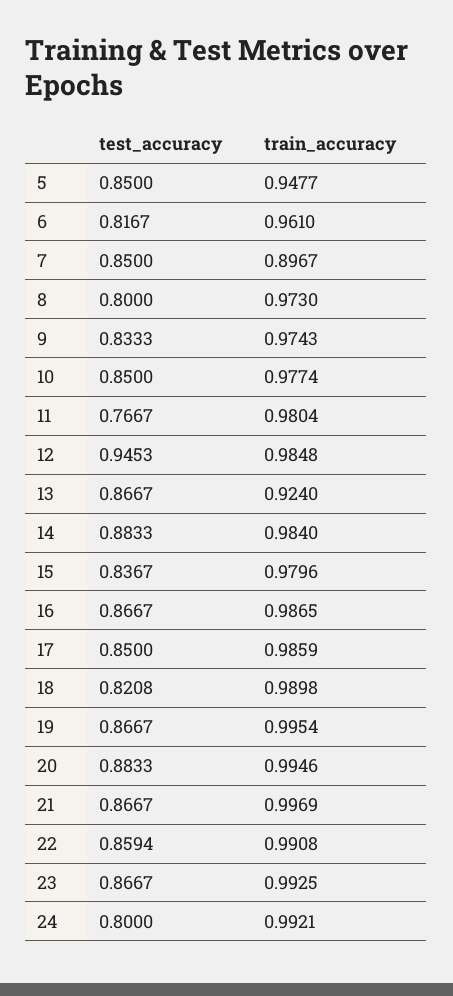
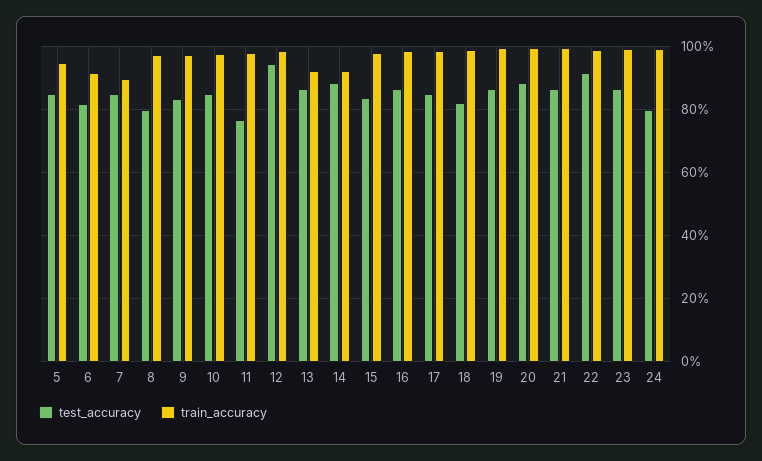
  {
    "test_accuracy": {
      "5": 0.85,
      "6": 0.8167,
      "7": 0.85,
      "8": 0.8,
      "9": 0.8333,
      "10": 0.85,
      "11": 0.7667,
      "12": 0.9453,
      "13": 0.8667,
      "14": 0.8833,
      "15": 0.8367,
      "16": 0.8667,
      "17": 0.85,
      "18": 0.8208,
      "19": 0.8667,
      "20": 0.8833,
      "21": 0.8667,
-     "22": 0.8594,
+     "22": 0.92,
      "23": 0.8667,
      "24": 0.8
    },
    "train_accuracy": {
      "5": 0.9477,
-     "6": 0.961,
+     "6": 0.92,
      "7": 0.8967,
      "8": 0.973,
      "9": 0.9743,
      "10": 0.9774,
      "11": 0.9804,
      "12": 0.9848,
      "13": 0.924,
-     "14": 0.984,
+     "14": 0.92,
      "15": 0.9796,
      "16": 0.9865,
      "17": 0.9859,
      "18": 0.9898,
      "19": 0.9954,
      "20": 0.9946,
      "21": 0.9969,
      "22": 0.9908,
      "23": 0.9925,
      "24": 0.9921
    }
  }

